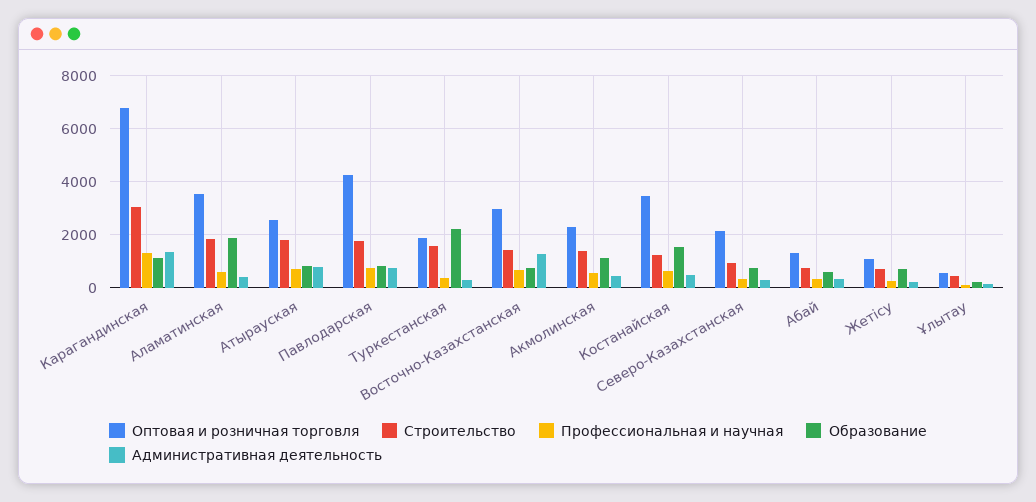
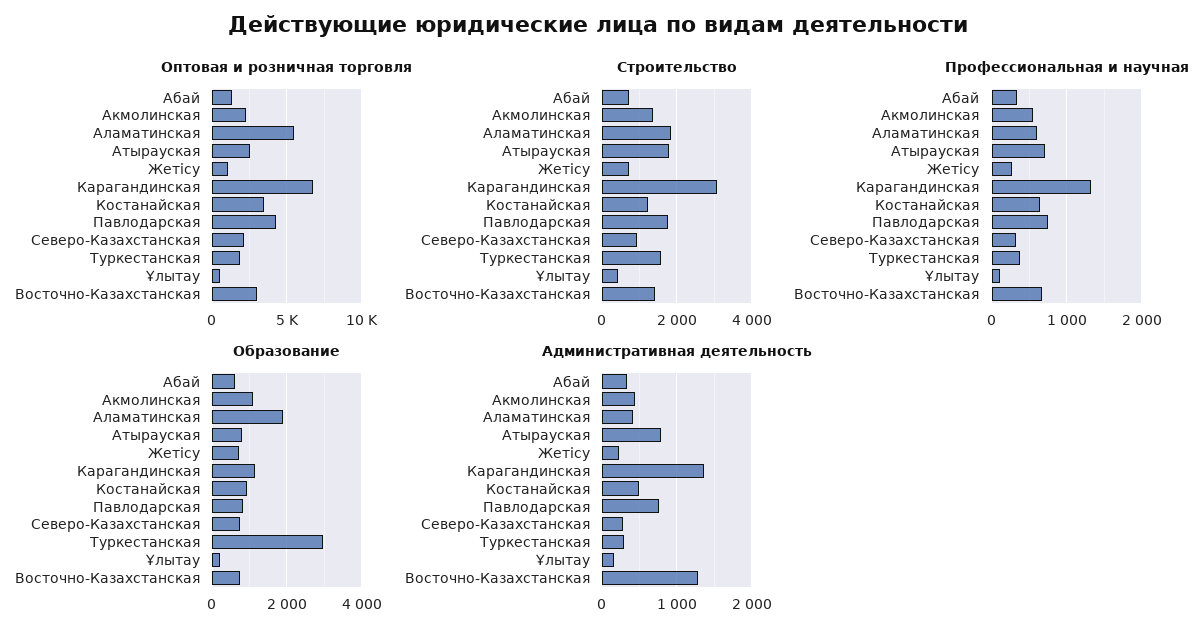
  {
    "Оптовая и розничная торговля": {
      "Карагандинская": 6750,
-     "Аламатинская": 3500,
+     "Аламатинская": 5500,
      "Атырауская": 2500,
      "Павлодарская": 4250,
      "Туркестанская": 1750,
      "Восточно-Казахстанская": 3000,
      "Акмолинская": 2250,
      "Костанайская": 3500,
      "Северо-Казахстанская": 2250,
      "Абай": 1250,
      "Жетісу": 1000,
      "Ұлытау": 500
    },
    "Строительство": {
      "Карагандинская": 3000,
      "Аламатинская": 1800,
      "Атырауская": 1800,
      "Павлодарская": 1800,
      "Туркестанская": 1600,
      "Восточно-Казахстанская": 1400,
      "Акмолинская": 1400,
      "Костанайская": 1200,
      "Северо-Казахстанская": 1000,
      "Абай": 800,
      "Жетісу": 800,
      "Ұлытау": 400
    },
    "Профессиональная и научная": {
      "Карагандинская": 1300,
      "Аламатинская": 600,
      "Атырауская": 700,
      "Павлодарская": 800,
      "Туркестанская": 400,
      "Восточно-Казахстанская": 700,
      "Акмолинская": 500,
      "Костанайская": 600,
      "Северо-Казахстанская": 300,
      "Абай": 300,
      "Жетісу": 300,
      "Ұлытау": 100
    },
    "Образование": {
      "Карагандинская": 1200,
      "Аламатинская": 1800,
      "Атырауская": 800,
      "Павлодарская": 800,
-     "Туркестанская": 2250,
+     "Туркестанская": 3000,
      "Восточно-Казахстанская": 800,
      "Акмолинская": 1200,
-     "Костанайская": 1500,
+     "Костанайская": 1000,
      "Северо-Казахстанская": 800,
      "Абай": 600,
      "Жетісу": 800,
      "Ұлытау": 200
    },
    "Административная деятельность": {
      "Карагандинская": 1400,
      "Аламатинская": 400,
      "Атырауская": 800,
      "Павлодарская": 800,
      "Туркестанская": 300,
      "Восточно-Казахстанская": 1300,
      "Акмолинская": 400,
      "Костанайская": 500,
      "Северо-Казахстанская": 300,
      "Абай": 300,
      "Жетісу": 200,
      "Ұлытау": 200
    }
  }

